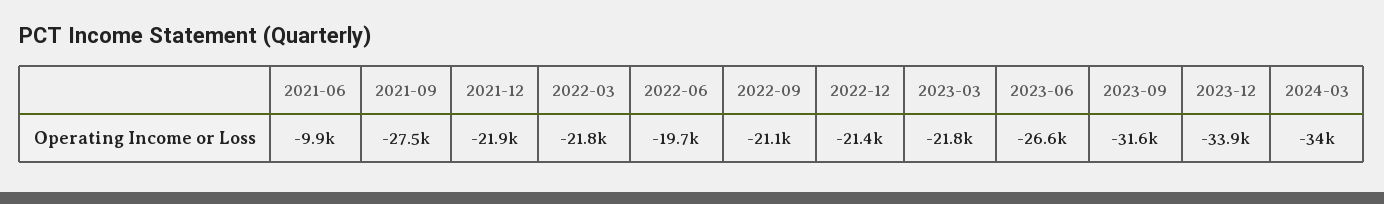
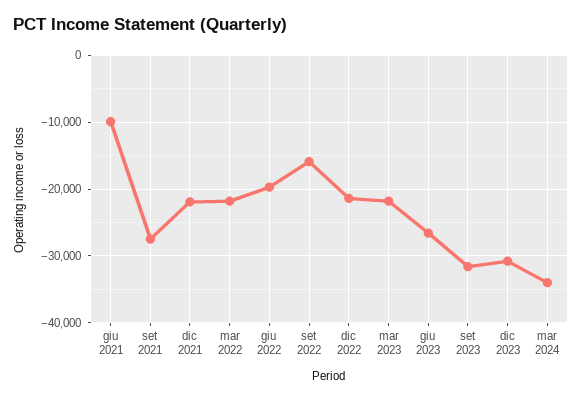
  {
    "2021-06": -9900,
    "2021-09": -27500,
    "2021-12": -21900,
    "2022-03": -21800,
    "2022-06": -19700,
-   "2022-09": -21100,
+   "2022-09": -16000,
    "2022-12": -21400,
    "2023-03": -21800,
    "2023-06": -26600,
    "2023-09": -31600,
-   "2023-12": -33900,
+   "2023-12": -31000,
    "2024-03": -34000
  }

